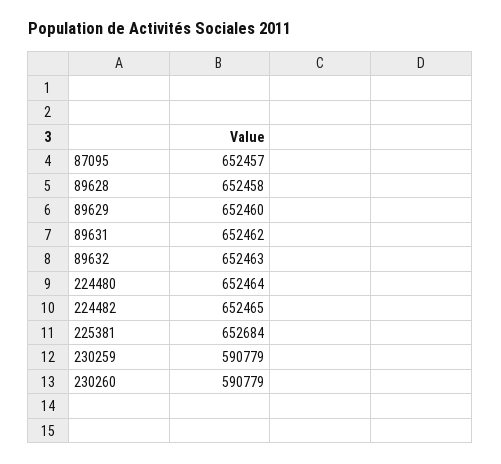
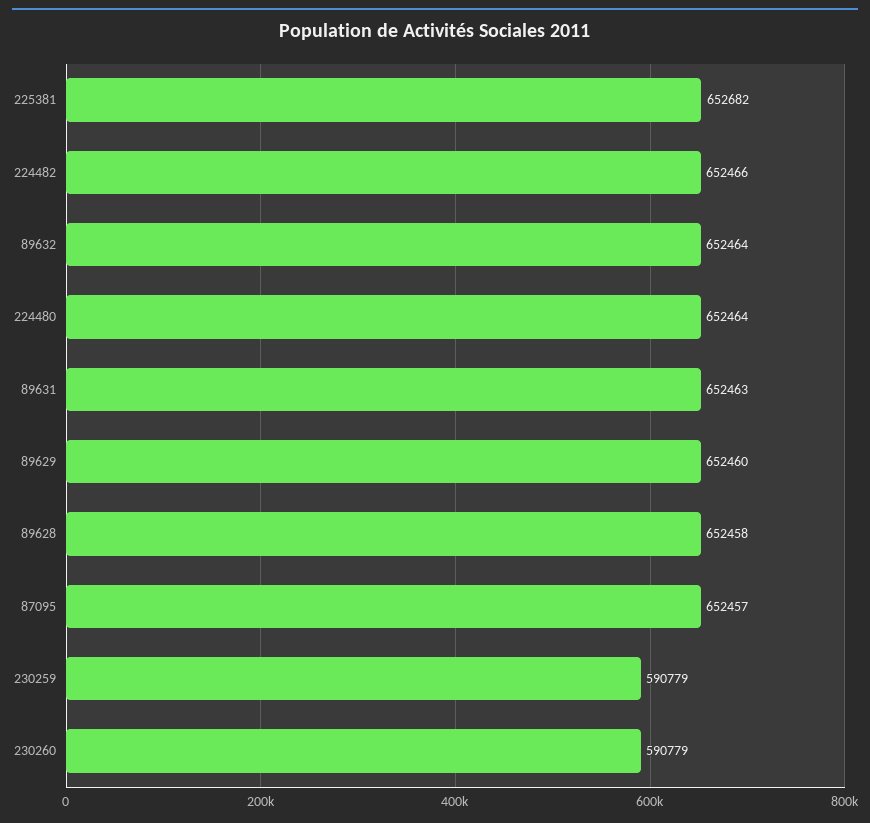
  {
    "87095": 652457,
    "89628": 652458,
    "89629": 652460,
-   "89631": 652462,
+   "89631": 652463,
-   "89632": 652463,
+   "89632": 652464,
    "224480": 652464,
-   "224482": 652465,
+   "224482": 652466,
-   "225381": 652684,
+   "225381": 652682,
    "230259": 590779,
    "230260": 590779
  }

